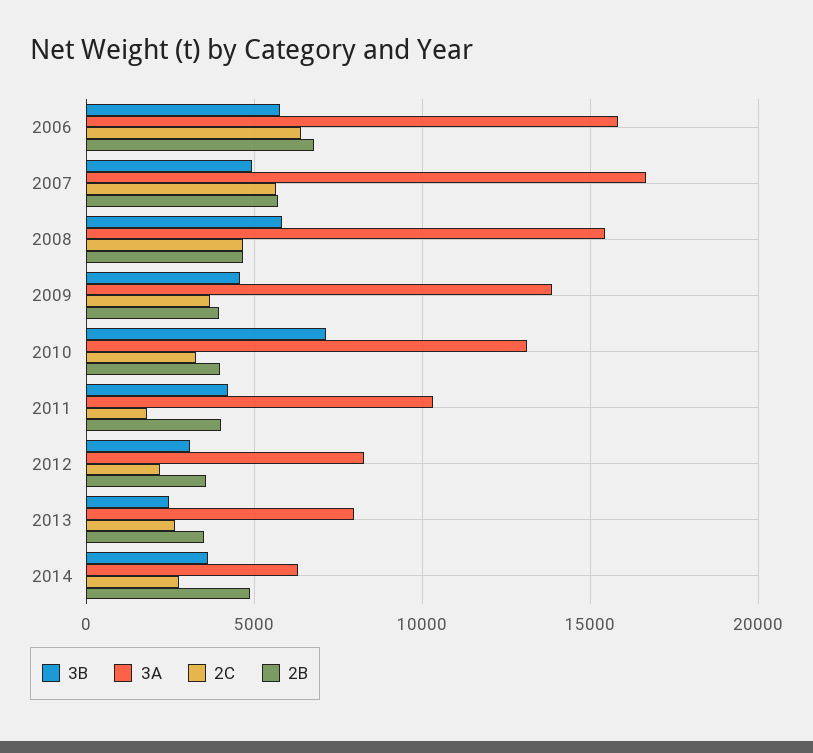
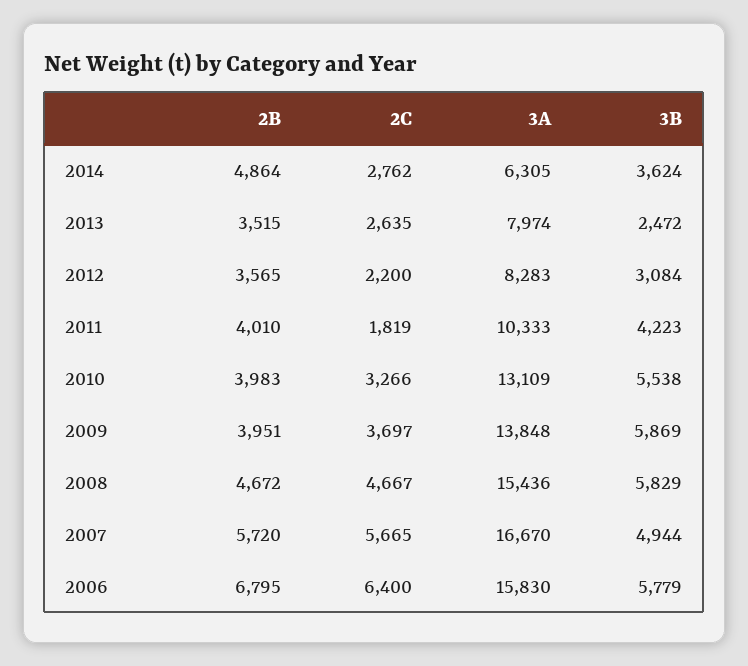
  {
    "3B": {
      "2006": 5779,
      "2007": 4944,
      "2008": 5829,
-     "2009": 4500,
+     "2009": 5869,
-     "2010": 7000,
+     "2010": 5538,
      "2011": 4223,
      "2012": 3084,
      "2013": 2472,
      "2014": 3624
    },
    "3A": {
      "2006": 15830,
      "2007": 16670,
      "2008": 15436,
      "2009": 13848,
      "2010": 13109,
      "2011": 10333,
      "2012": 8283,
      "2013": 7974,
      "2014": 6305
    },
    "2C": {
      "2006": 6400,
      "2007": 5665,
      "2008": 4667,
      "2009": 3697,
      "2010": 3266,
      "2011": 1819,
      "2012": 2200,
      "2013": 2635,
      "2014": 2762
    },
    "2B": {
      "2006": 6795,
      "2007": 5720,
      "2008": 4672,
      "2009": 3951,
      "2010": 3983,
      "2011": 4010,
      "2012": 3565,
      "2013": 3515,
      "2014": 4864
    }
  }

